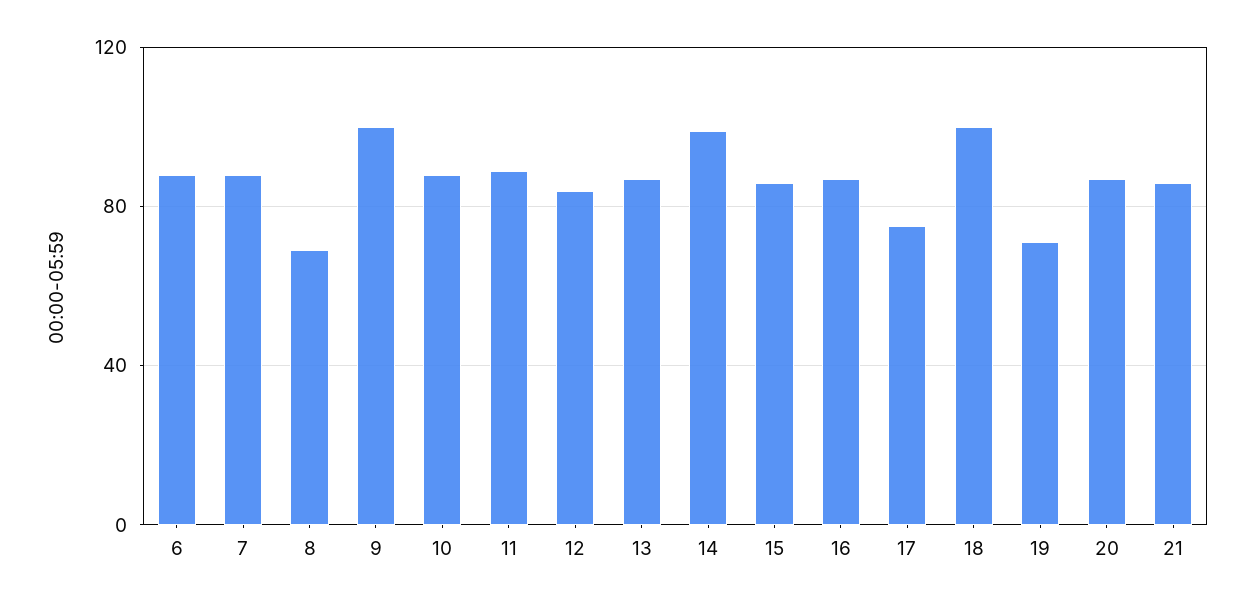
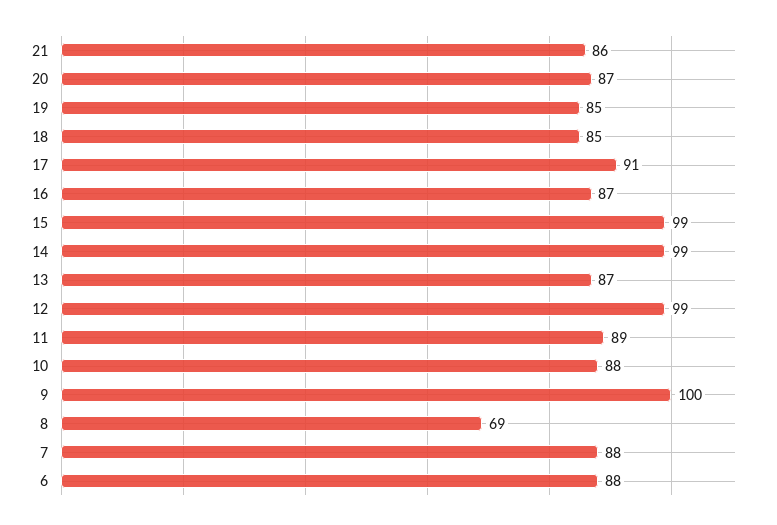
  {
    "6": 88,
    "7": 88,
    "8": 69,
    "9": 100,
    "10": 88,
    "11": 89,
-   "12": 85,
+   "12": 99,
    "13": 87,
    "14": 99,
-   "15": 85,
+   "15": 99,
    "16": 87,
-   "17": 75,
+   "17": 91,
-   "18": 100,
+   "18": 85,
-   "19": 70,
+   "19": 85,
    "20": 87,
    "21": 86
  }

